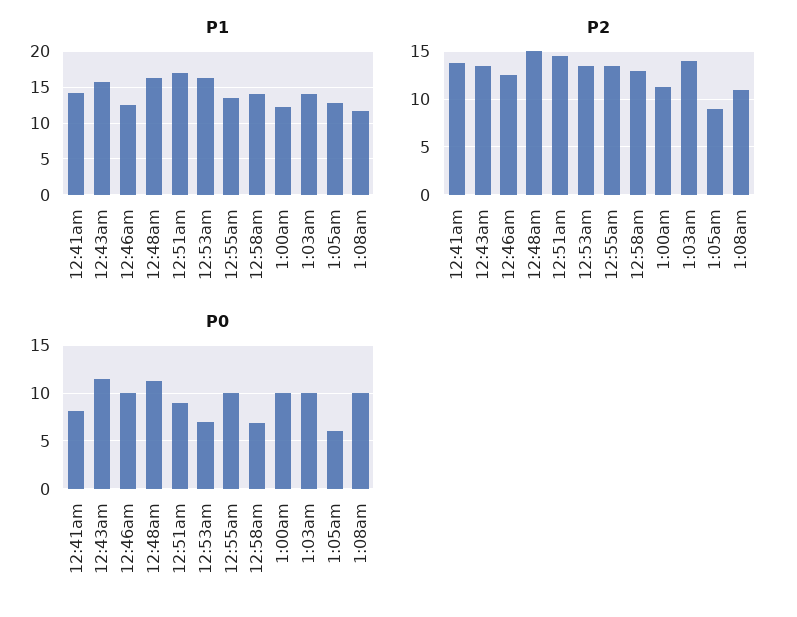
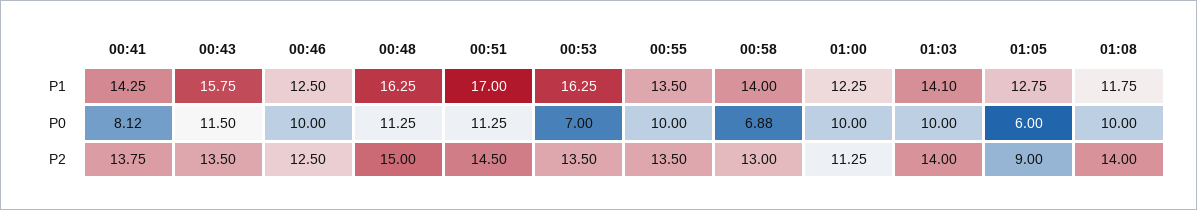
  {
    "P1": {
      "12:41am": 14.25,
      "12:43am": 15.75,
      "12:46am": 12.5,
      "12:48am": 16.25,
      "12:51am": 17,
      "12:53am": 16.25,
      "12:55am": 13.5,
      "12:58am": 14,
      "1:00am": 12.25,
      "1:03am": 14.1,
      "1:05am": 12.75,
      "1:08am": 11.75
    },
    "P2": {
      "12:41am": 13.75,
      "12:43am": 13.5,
      "12:46am": 12.5,
      "12:48am": 15,
      "12:51am": 14.5,
      "12:53am": 13.5,
      "12:55am": 13.5,
      "12:58am": 13,
      "1:00am": 11.25,
      "1:03am": 14,
      "1:05am": 9,
-     "1:08am": 11
+     "1:08am": 14
    },
    "P0": {
      "12:41am": 8.12,
      "12:43am": 11.5,
      "12:46am": 10,
      "12:48am": 11.25,
-     "12:51am": 9,
+     "12:51am": 11.25,
      "12:53am": 7,
      "12:55am": 10,
      "12:58am": 6.88,
      "1:00am": 10,
      "1:03am": 10,
      "1:05am": 6,
      "1:08am": 10
    }
  }

